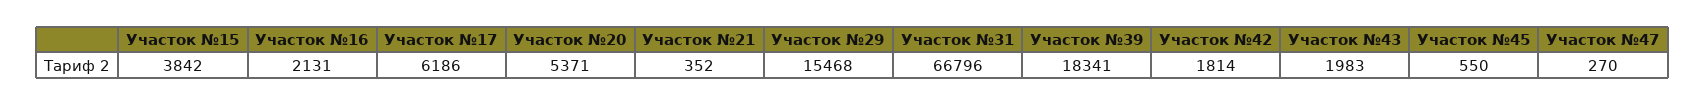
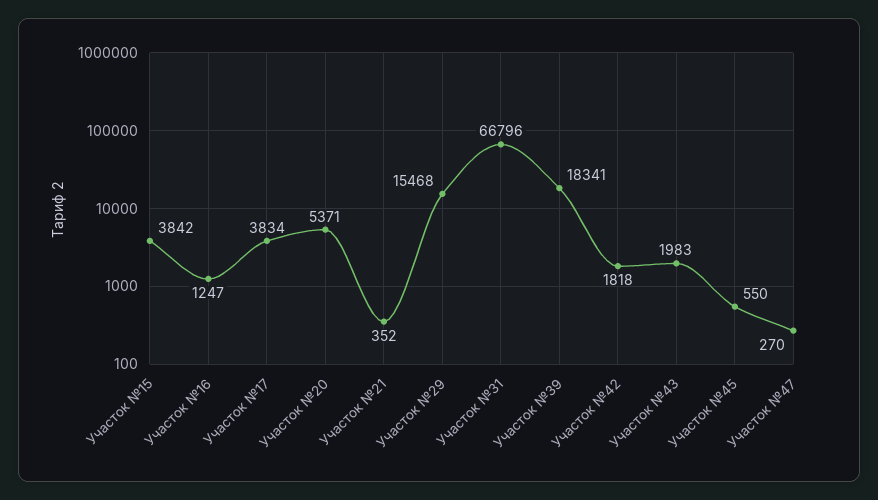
  {
    "Участок №15": 3842,
-   "Участок №16": 2131,
+   "Участок №16": 1247,
-   "Участок №17": 6186,
+   "Участок №17": 3834,
    "Участок №20": 5371,
    "Участок №21": 352,
    "Участок №29": 15468,
    "Участок №31": 66796,
    "Участок №39": 18341,
-   "Участок №42": 1814,
+   "Участок №42": 1818,
    "Участок №43": 1983,
    "Участок №45": 550,
    "Участок №47": 270
  }

